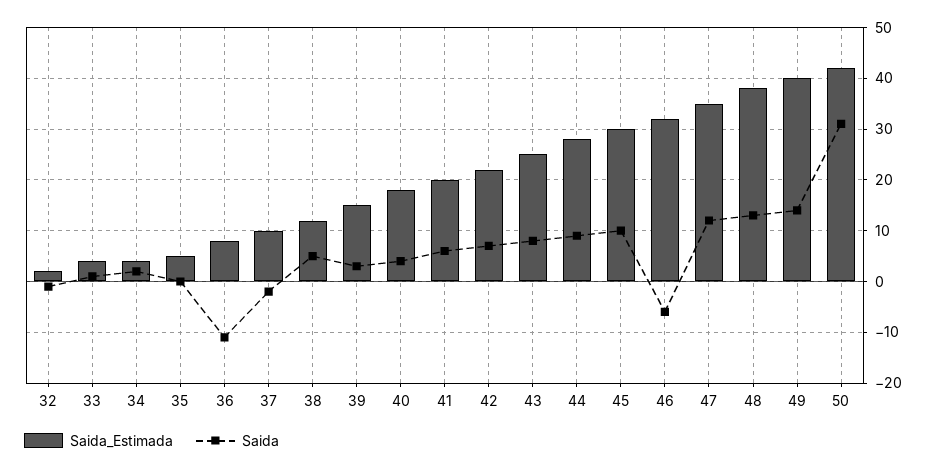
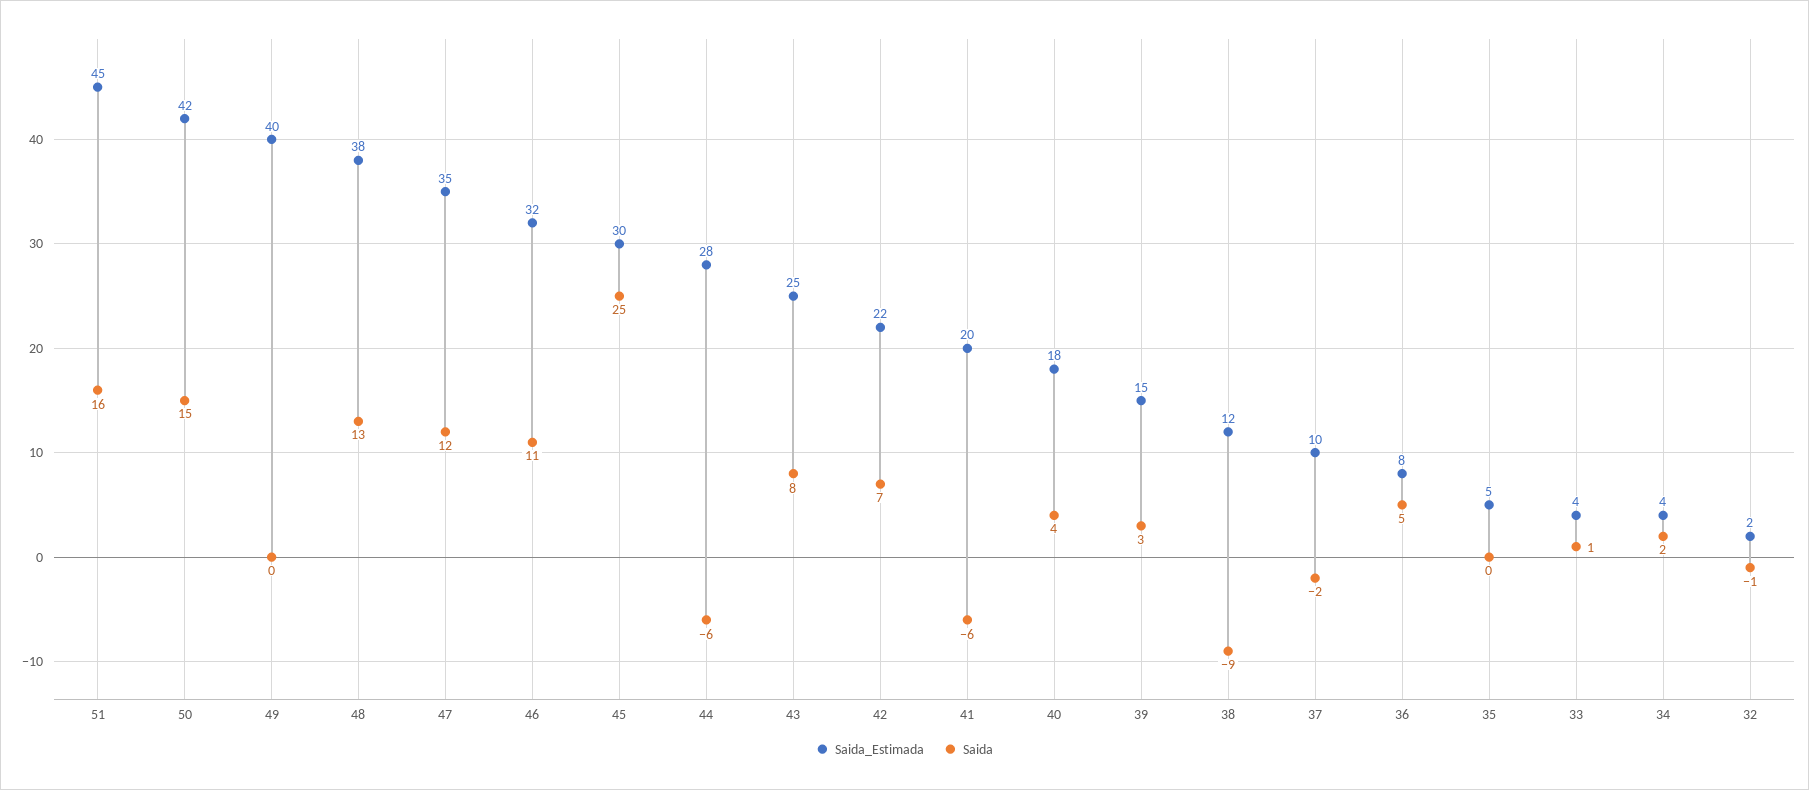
  {
    "Saida_Estimada": {
      "32": 2,
      "33": 4,
      "34": 4,
      "35": 5,
      "36": 8,
      "37": 10,
      "38": 12,
      "39": 15,
      "40": 18,
      "41": 20,
      "42": 22,
      "43": 25,
      "44": 28,
      "45": 30,
      "46": 32,
      "47": 35,
      "48": 38,
      "49": 40,
-     "50": 42
+     "50": 42,
+     "51": 45
    },
    "Saida": {
      "32": -1,
      "33": 1,
      "34": 2,
      "35": 0,
-     "36": -10,
+     "36": 5,
      "37": -2,
-     "38": 5,
+     "38": -9,
      "39": 3,
      "40": 4,
-     "41": 5,
+     "41": -6,
      "42": 7,
      "43": 8,
-     "44": 10,
+     "44": -6,
-     "45": 10,
+     "45": 25,
-     "46": -5,
+     "46": 11,
      "47": 12,
      "48": 13,
-     "49": 15,
+     "49": 0,
-     "50": 30
+     "50": 15,
+     "51": 16
    }
  }

